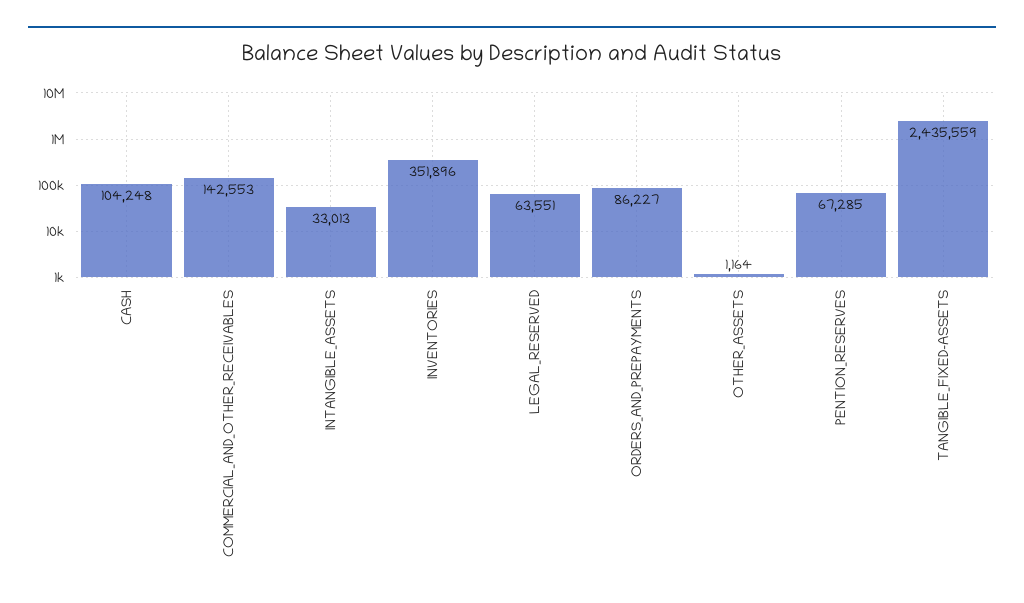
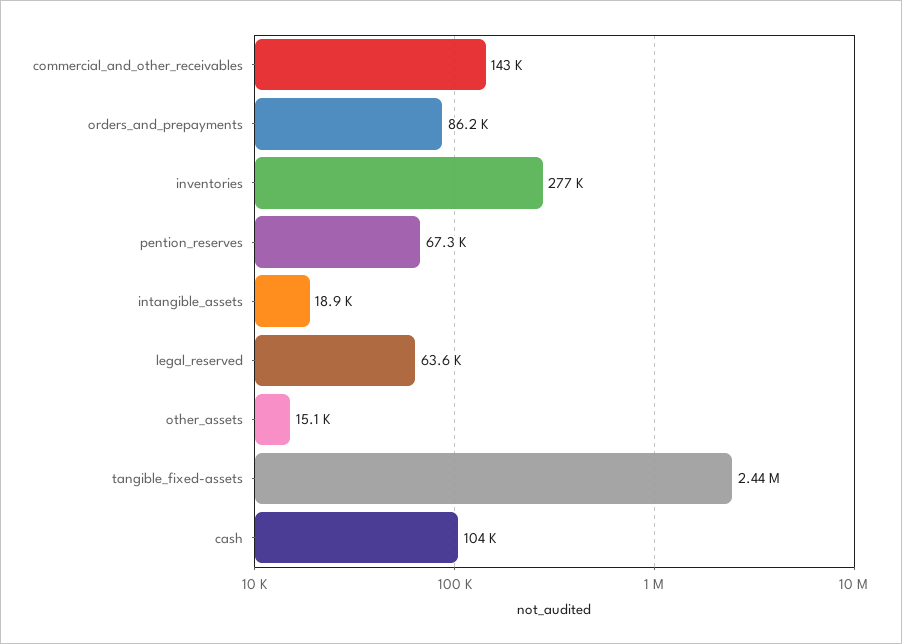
  {
    "CASH": 104248,
    "COMMERCIAL_AND_OTHER_RECEIVABLES": 142553,
-   "INTANGIBLE_ASSETS": 33013,
+   "INTANGIBLE_ASSETS": 18900,
-   "INVENTORIES": 351896,
+   "INVENTORIES": 277000,
    "LEGAL_RESERVED": 63551,
    "ORDERS_AND_PREPAYMENTS": 86227,
-   "OTHER_ASSETS": 1164,
+   "OTHER_ASSETS": 15100,
    "PENTION_RESERVES": 67285,
    "TANGIBLE_FIXED-ASSETS": 2435559
  }

